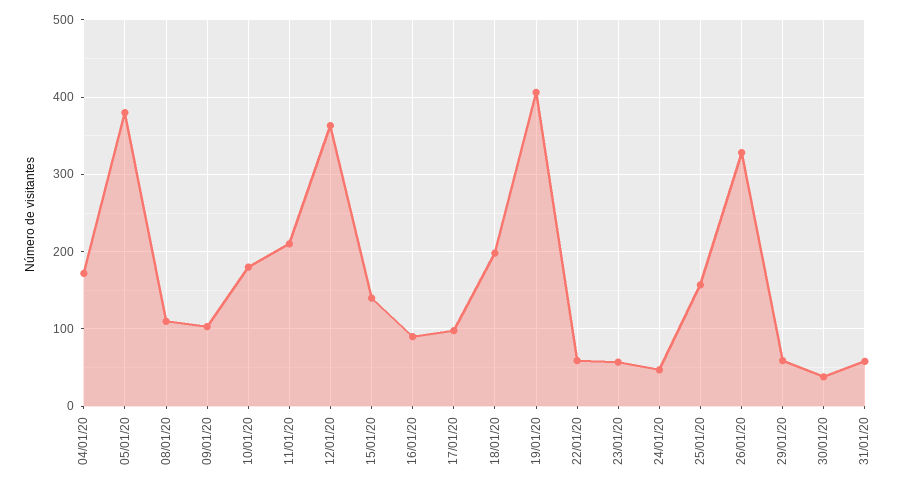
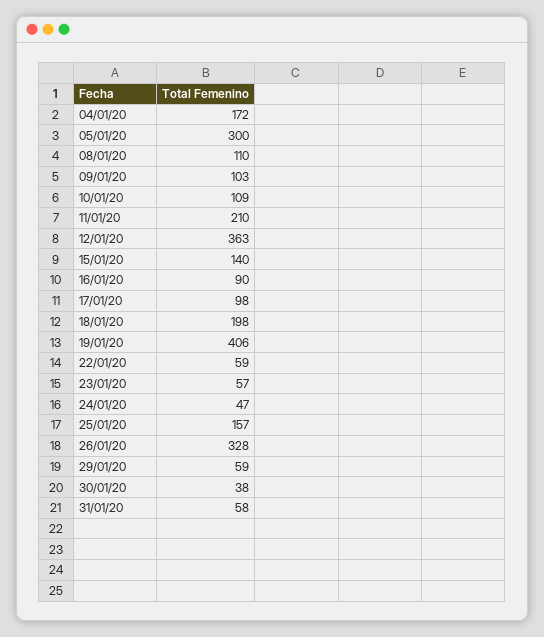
  {
    "04/01/20": 172,
-   "05/01/20": 380,
+   "05/01/20": 300,
    "08/01/20": 110,
    "09/01/20": 103,
-   "10/01/20": 180,
+   "10/01/20": 109,
    "11/01/20": 210,
    "12/01/20": 363,
    "15/01/20": 140,
    "16/01/20": 90,
    "17/01/20": 98,
    "18/01/20": 198,
    "19/01/20": 406,
    "22/01/20": 59,
    "23/01/20": 57,
    "24/01/20": 47,
    "25/01/20": 157,
    "26/01/20": 328,
    "29/01/20": 59,
    "30/01/20": 38,
    "31/01/20": 58
  }

